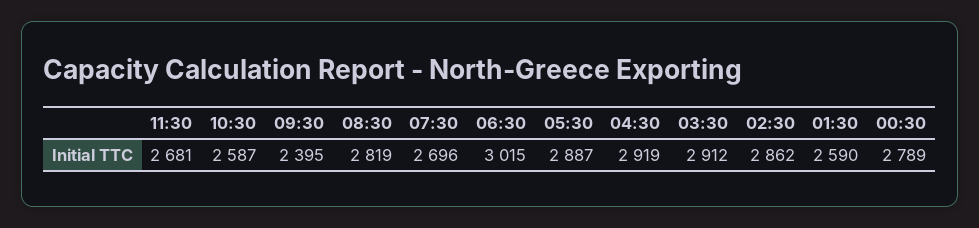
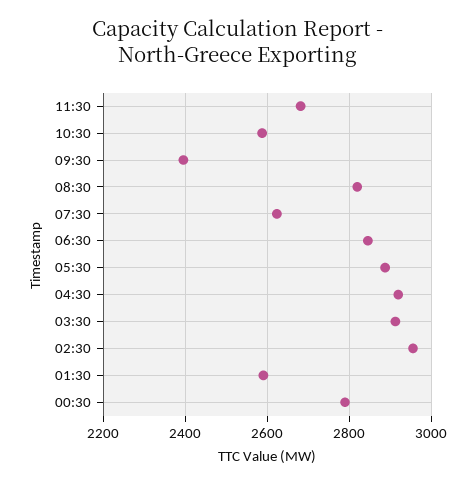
  {
    "11:30": 2681,
    "10:30": 2587,
    "09:30": 2395,
    "08:30": 2819,
-   "07:30": 2696,
+   "07:30": 2620,
-   "06:30": 3015,
+   "06:30": 2840,
    "05:30": 2887,
    "04:30": 2919,
    "03:30": 2912,
-   "02:30": 2862,
+   "02:30": 2960,
    "01:30": 2590,
    "00:30": 2789
  }

